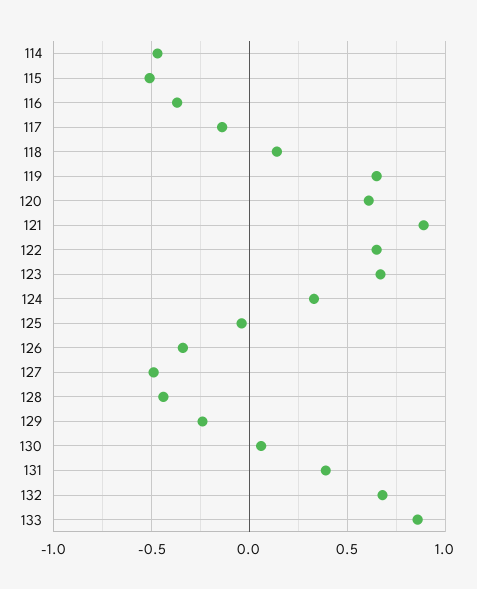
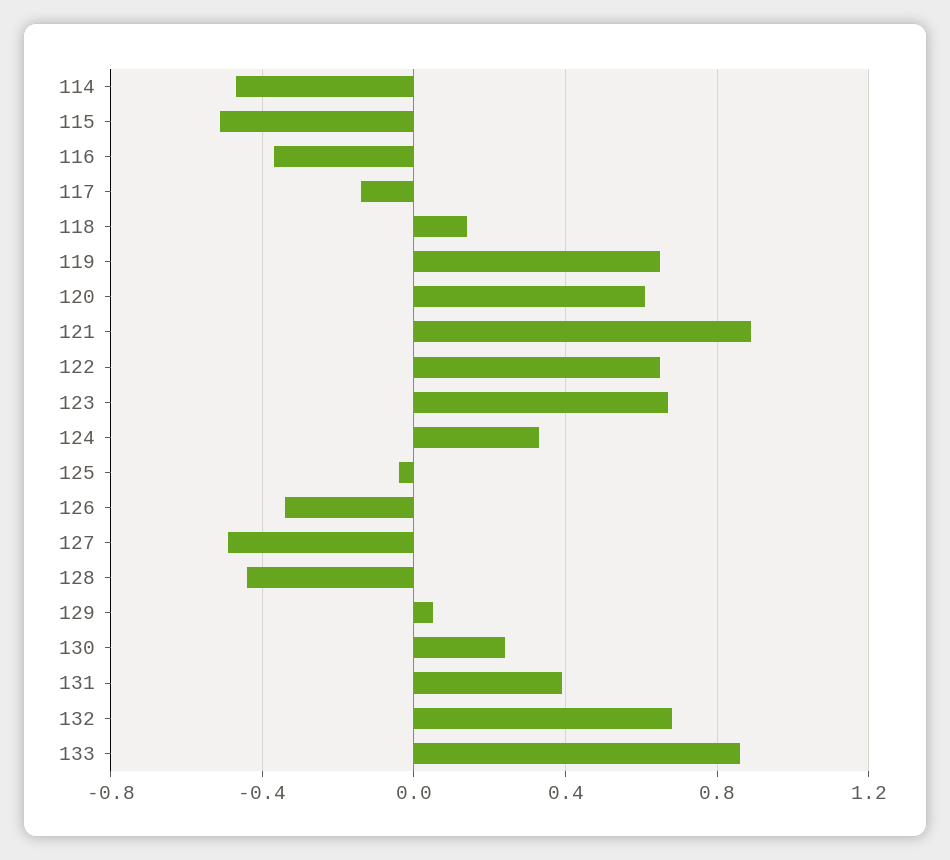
  {
    "114": -0.45,
    "115": -0.5,
    "116": -0.35,
    "117": -0.15,
    "118": 0.15,
    "119": 0.65,
    "120": 0.6,
    "121": 0.9,
    "122": 0.65,
    "123": 0.65,
    "124": 0.35,
    "125": -0.05,
    "126": -0.35,
    "127": -0.5,
    "128": -0.45,
-   "129": -0.25,
+   "129": 0.05,
-   "130": 0.05,
+   "130": 0.25,
    "131": 0.4,
    "132": 0.7,
    "133": 0.85
  }

